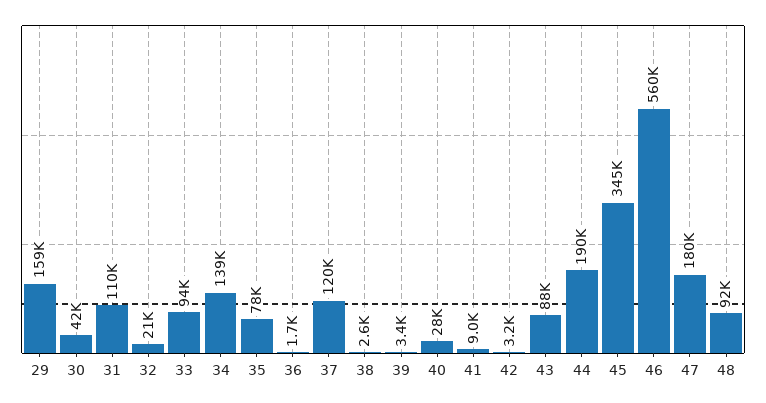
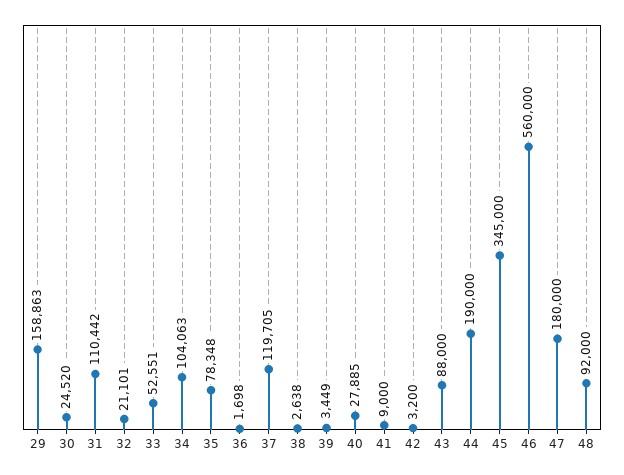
  {
    "29": 158863,
-   "30": 42000,
+   "30": 24520,
    "31": 110442,
    "32": 21101,
-   "33": 94000,
+   "33": 52551,
-   "34": 139000,
+   "34": 104063,
    "35": 78348,
    "36": 1698,
    "37": 119705,
    "38": 2638,
    "39": 3449,
    "40": 27885,
    "41": 9000,
    "42": 3200,
    "43": 88000,
    "44": 190000,
    "45": 345000,
    "46": 560000,
    "47": 180000,
    "48": 92000
  }

